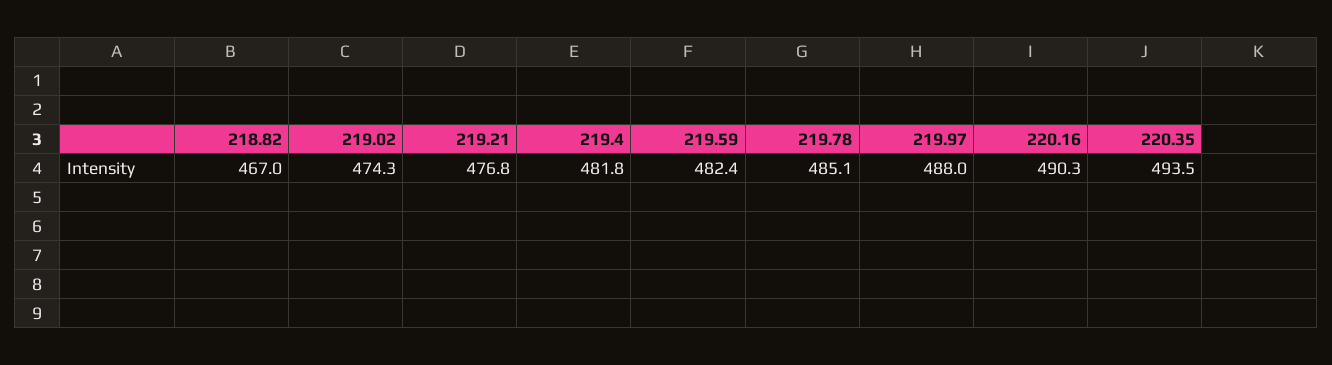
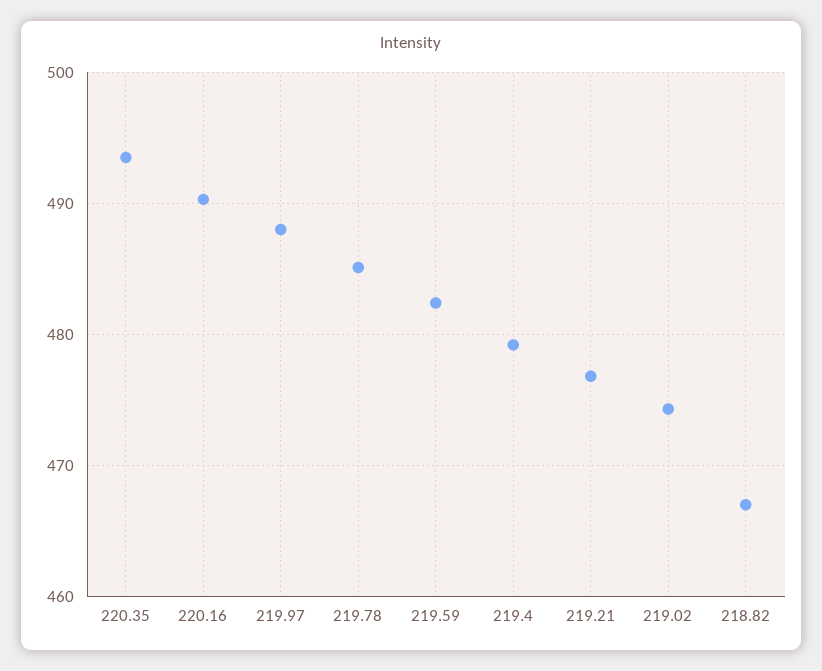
  {
    "218.82": 467,
    "219.02": 474.3,
    "219.21": 476.8,
-   "219.4": 481.8,
+   "219.4": 479,
    "219.59": 482.4,
    "219.78": 485.1,
    "219.97": 488,
    "220.16": 490.3,
    "220.35": 493.5
  }

